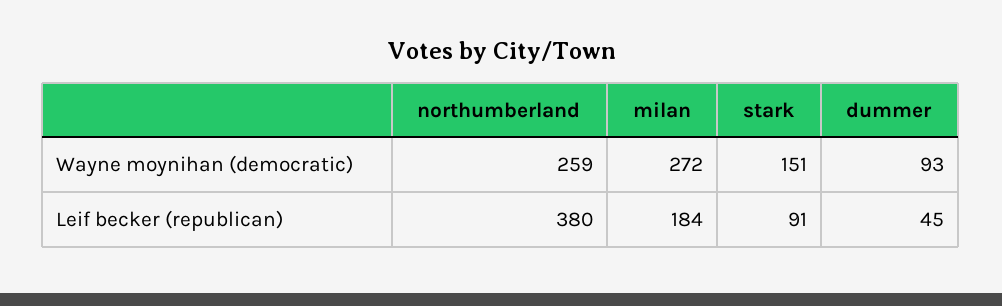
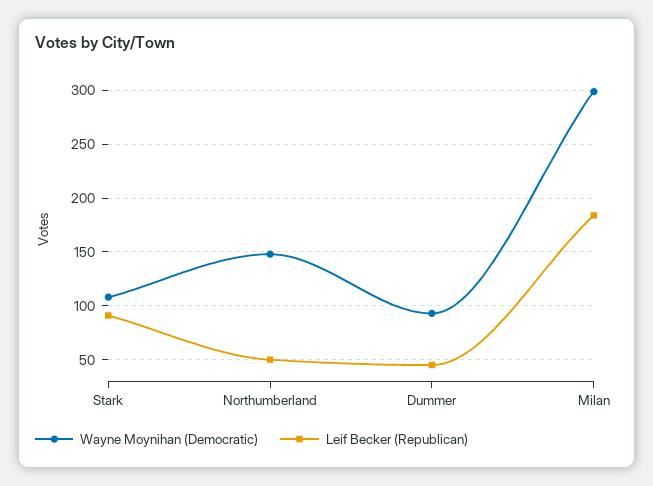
  {
    "Wayne moynihan (democratic)": {
-     "northumberland": 259,
+     "northumberland": 150,
-     "milan": 272,
+     "milan": 300,
-     "stark": 151,
+     "stark": 110,
      "dummer": 93
    },
    "Leif becker (republican)": {
-     "northumberland": 380,
+     "northumberland": 50,
      "milan": 184,
      "stark": 91,
      "dummer": 45
    }
  }

